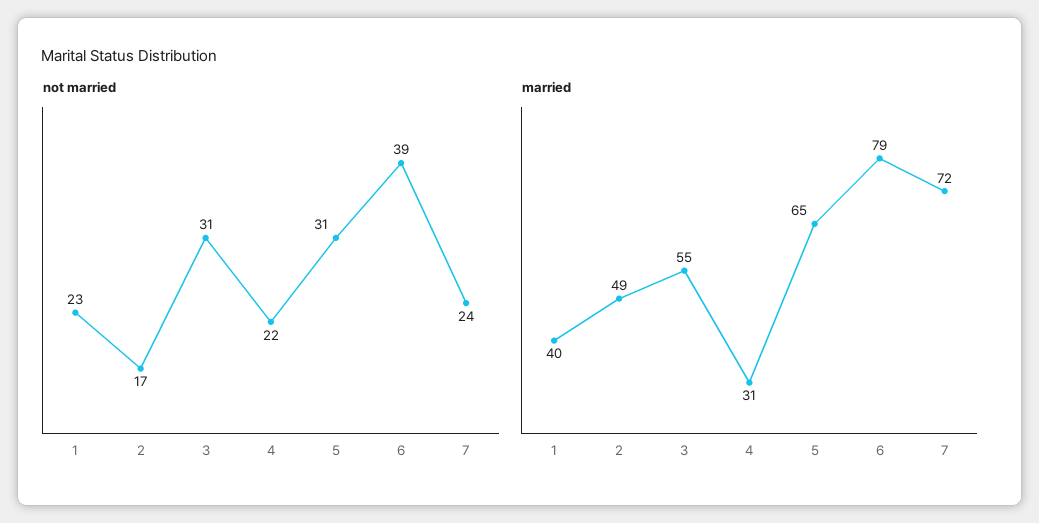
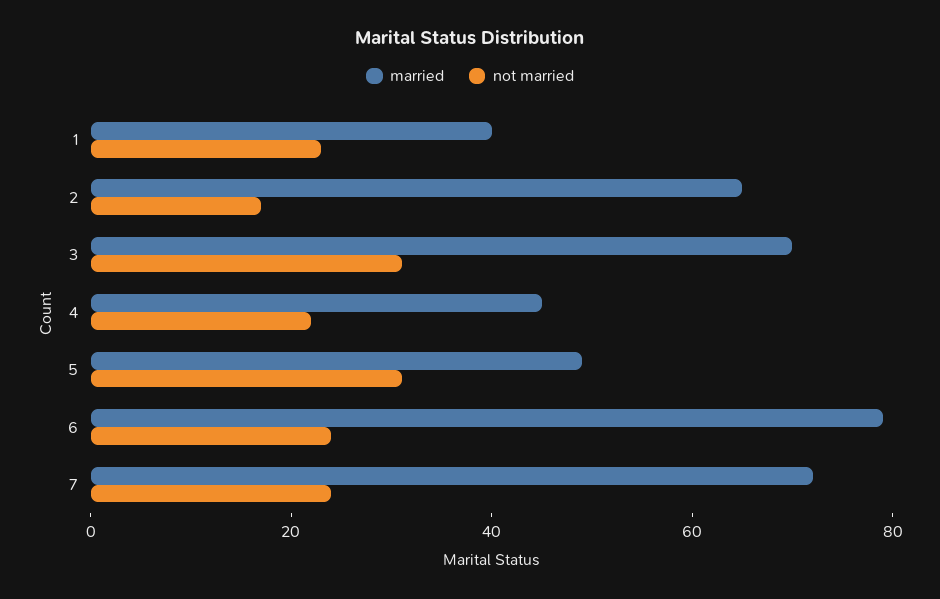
  {
    "not married": {
      "1": 23,
      "2": 17,
      "3": 31,
      "4": 22,
      "5": 31,
-     "6": 39,
+     "6": 25,
      "7": 24
    },
    "married": {
      "1": 40,
-     "2": 49,
+     "2": 65,
-     "3": 55,
+     "3": 70,
-     "4": 31,
+     "4": 45,
-     "5": 65,
+     "5": 50,
      "6": 79,
      "7": 72
    }
  }

